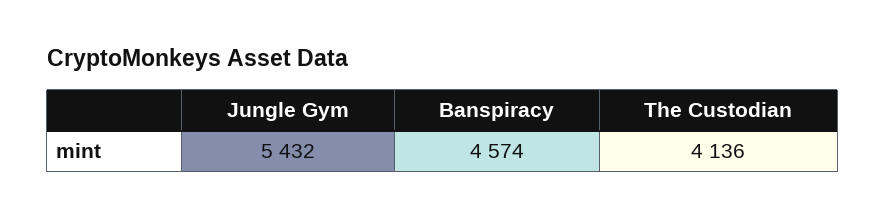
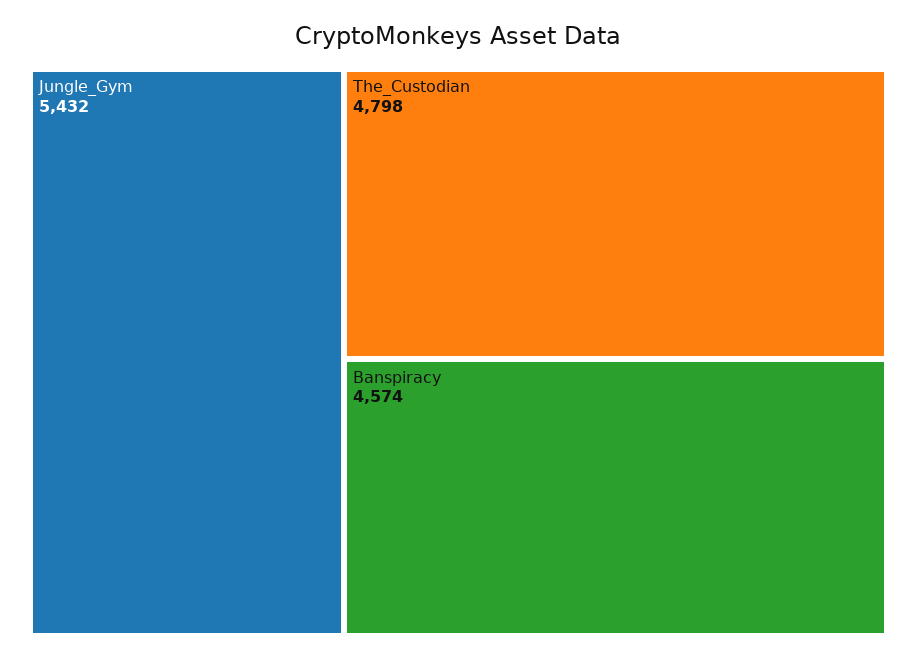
  {
    "Jungle Gym": 5432,
    "Banspiracy": 4574,
-   "The Custodian": 4136
+   "The Custodian": 4798
  }

